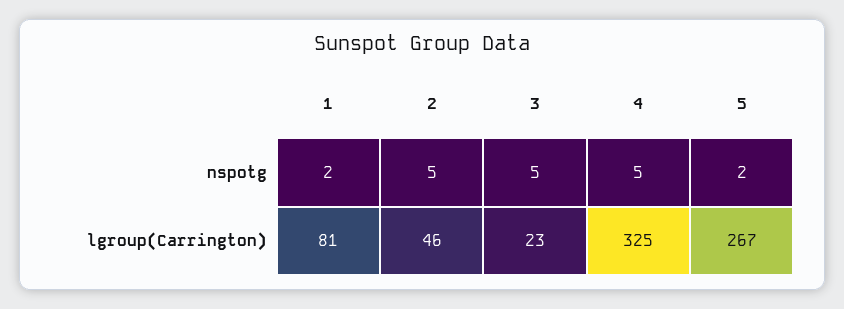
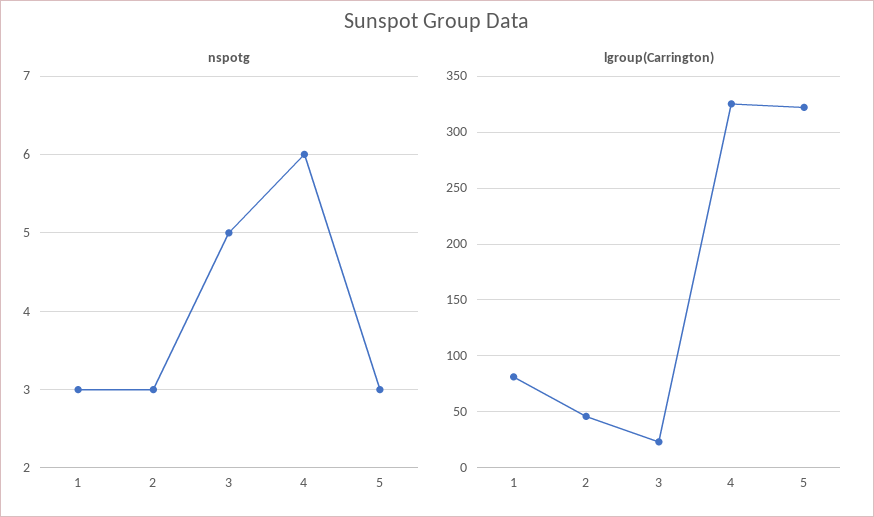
  {
    "nspotg": {
-     "1": 2,
+     "1": 3,
-     "2": 5,
+     "2": 3,
      "3": 5,
-     "4": 5,
+     "4": 6,
-     "5": 2
+     "5": 3
    },
    "lgroup(Carrington)": {
      "1": 81,
      "2": 46,
      "3": 23,
      "4": 325,
-     "5": 267
+     "5": 320
    }
  }

